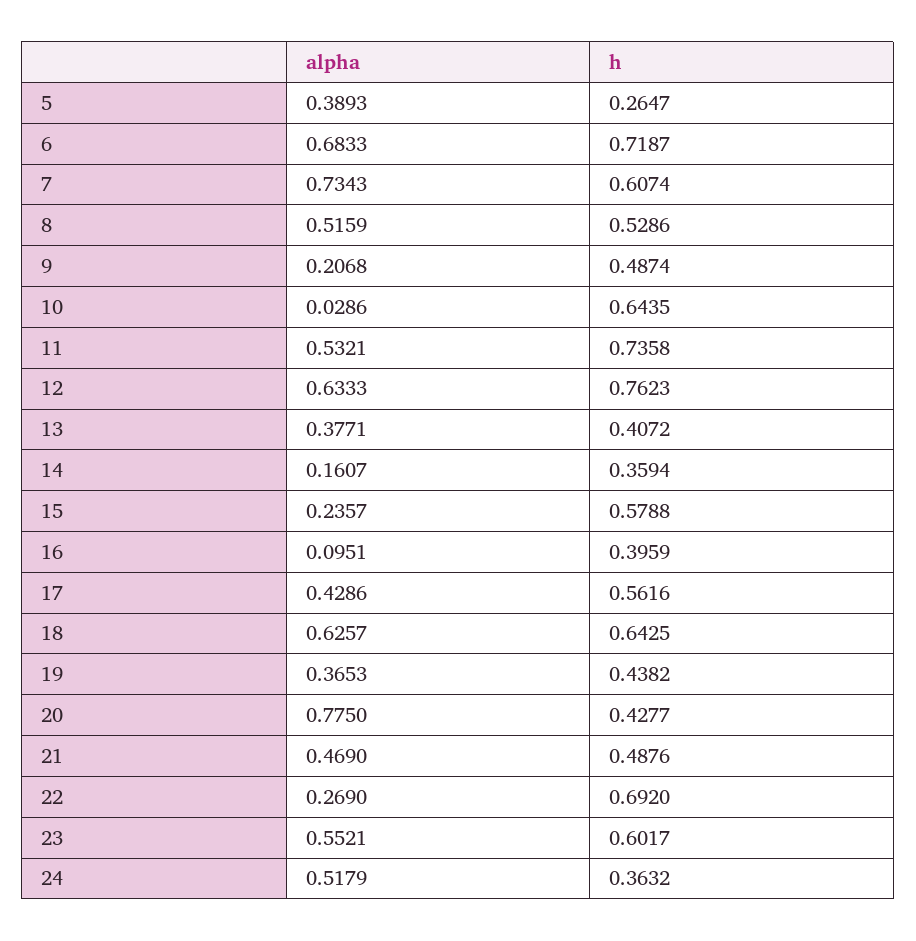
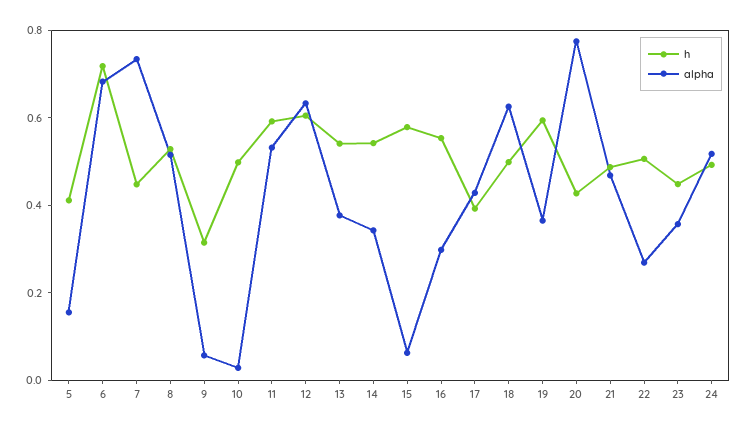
  {
    "alpha": {
-     "5": 0.3893,
+     "5": 0.15,
      "6": 0.6833,
      "7": 0.7343,
      "8": 0.5159,
-     "9": 0.2068,
+     "9": 0.05,
      "10": 0.0286,
      "11": 0.5321,
      "12": 0.6333,
      "13": 0.3771,
-     "14": 0.1607,
+     "14": 0.35,
-     "15": 0.2357,
+     "15": 0.05,
-     "16": 0.0951,
+     "16": 0.3,
      "17": 0.4286,
      "18": 0.6257,
      "19": 0.3653,
      "20": 0.775,
      "21": 0.469,
      "22": 0.269,
-     "23": 0.5521,
+     "23": 0.35,
      "24": 0.5179
    },
    "h": {
-     "5": 0.2647,
+     "5": 0.4,
      "6": 0.7187,
-     "7": 0.6074,
+     "7": 0.45,
      "8": 0.5286,
-     "9": 0.4874,
+     "9": 0.3,
-     "10": 0.6435,
+     "10": 0.5,
-     "11": 0.7358,
+     "11": 0.6,
-     "12": 0.7623,
+     "12": 0.6,
-     "13": 0.4072,
+     "13": 0.55,
-     "14": 0.3594,
+     "14": 0.55,
      "15": 0.5788,
-     "16": 0.3959,
+     "16": 0.55,
-     "17": 0.5616,
+     "17": 0.4,
-     "18": 0.6425,
+     "18": 0.5,
-     "19": 0.4382,
+     "19": 0.6,
      "20": 0.4277,
      "21": 0.4876,
-     "22": 0.692,
+     "22": 0.5,
-     "23": 0.6017,
+     "23": 0.45,
-     "24": 0.3632
+     "24": 0.5
    }
  }

